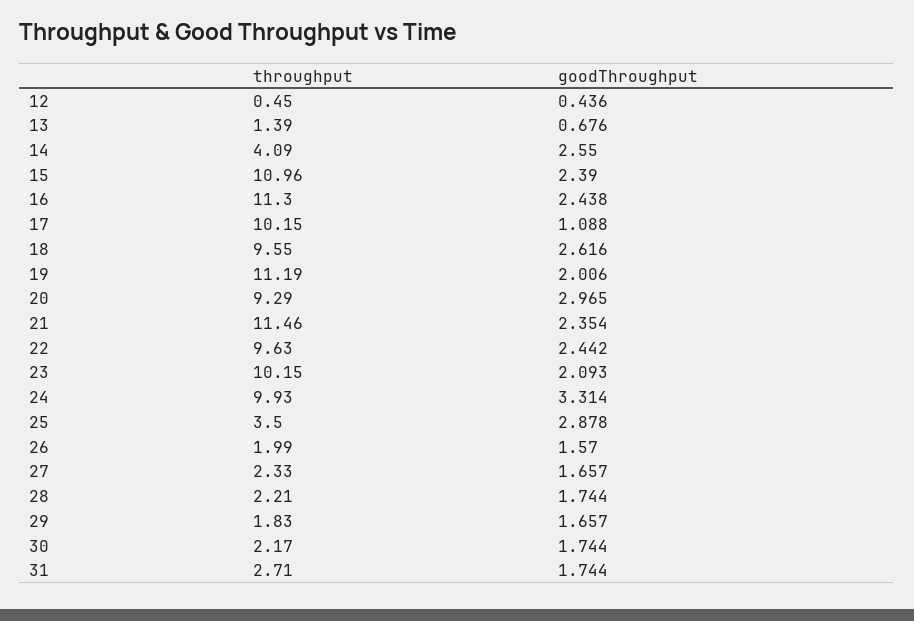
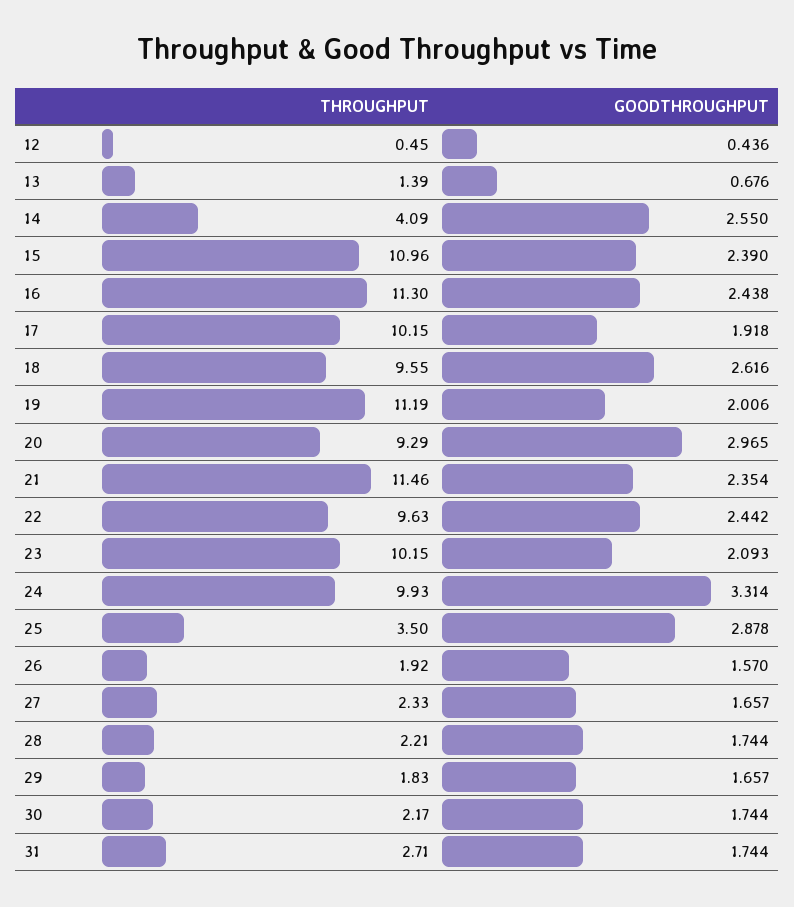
  {
    "throughput": {
      "12": 0.45,
      "13": 1.39,
      "14": 4.09,
      "15": 10.96,
      "16": 11.3,
      "17": 10.15,
      "18": 9.55,
      "19": 11.19,
      "20": 9.29,
      "21": 11.46,
      "22": 9.63,
      "23": 10.15,
      "24": 9.93,
      "25": 3.5,
-     "26": 1.99,
+     "26": 1.92,
      "27": 2.33,
      "28": 2.21,
      "29": 1.83,
      "30": 2.17,
      "31": 2.71
    },
    "goodThroughput": {
      "12": 0.436,
      "13": 0.676,
      "14": 2.55,
      "15": 2.39,
      "16": 2.438,
-     "17": 1.088,
+     "17": 1.918,
      "18": 2.616,
      "19": 2.006,
      "20": 2.965,
      "21": 2.354,
      "22": 2.442,
      "23": 2.093,
      "24": 3.314,
      "25": 2.878,
      "26": 1.57,
      "27": 1.657,
      "28": 1.744,
      "29": 1.657,
      "30": 1.744,
      "31": 1.744
    }
  }

